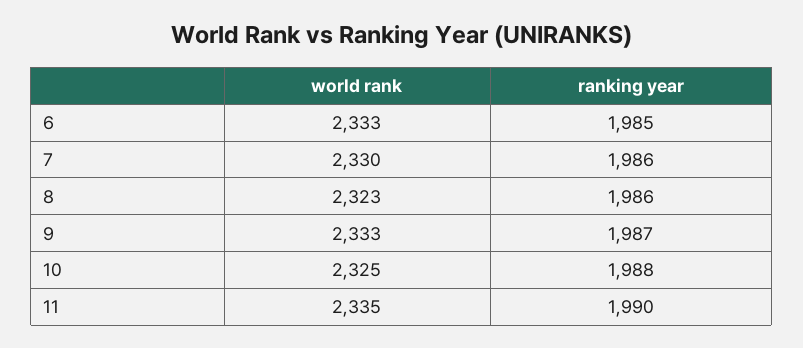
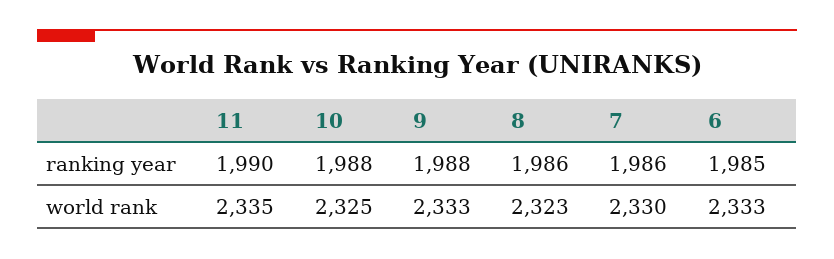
  {
    "world rank": {
      "6": 2333,
      "7": 2330,
      "8": 2323,
      "9": 2333,
      "10": 2325,
      "11": 2335
    },
    "ranking year": {
      "6": 1985,
      "7": 1986,
      "8": 1986,
-     "9": 1987,
+     "9": 1988,
      "10": 1988,
      "11": 1990
    }
  }

